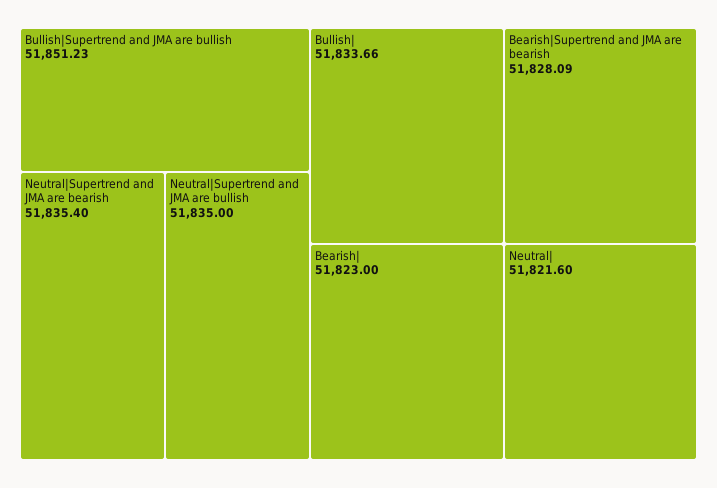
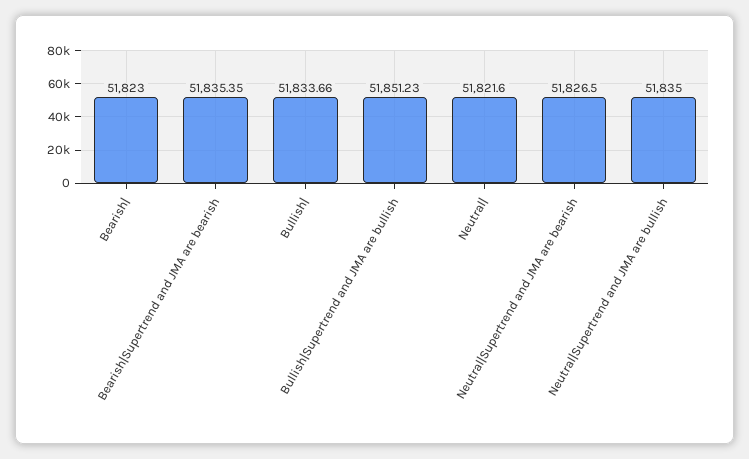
  {
    "Bullish|Supertrend and JMA are bullish": 51851.23,
-   "Neutral|Supertrend and JMA are bearish": 51835.4,
+   "Neutral|Supertrend and JMA are bearish": 51826.5,
    "Neutral|Supertrend and JMA are bullish": 51835,
    "Bullish|": 51833.66,
-   "Bearish|Supertrend and JMA are bearish": 51828.09,
+   "Bearish|Supertrend and JMA are bearish": 51835.35,
    "Bearish|": 51823,
    "Neutral|": 51821.6
  }

